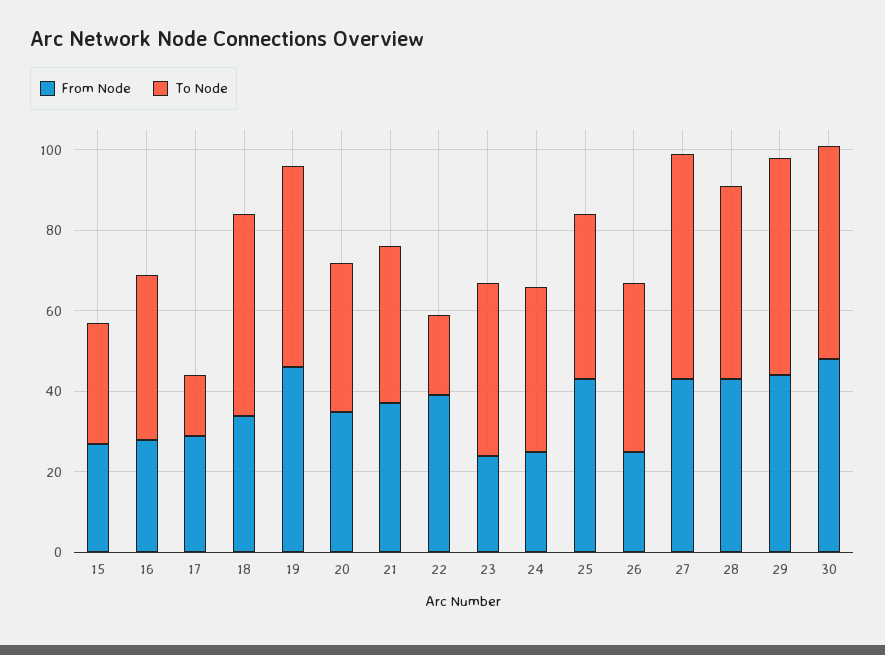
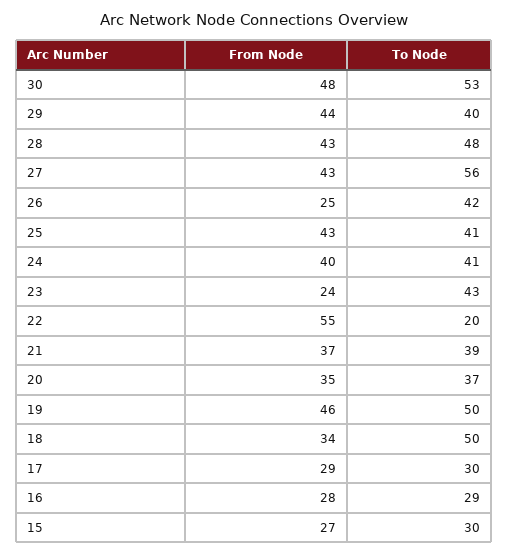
  {
    "From Node": {
      "15": 27,
      "16": 28,
      "17": 29,
      "18": 34,
      "19": 46,
      "20": 35,
      "21": 37,
-     "22": 40,
+     "22": 55,
      "23": 24,
-     "24": 25,
+     "24": 40,
      "25": 43,
      "26": 25,
      "27": 43,
      "28": 43,
      "29": 44,
      "30": 48
    },
    "To Node": {
      "15": 30,
-     "16": 40,
+     "16": 29,
-     "17": 15,
+     "17": 30,
      "18": 50,
      "19": 50,
      "20": 37,
      "21": 39,
      "22": 20,
      "23": 43,
      "24": 41,
      "25": 41,
      "26": 42,
      "27": 56,
      "28": 48,
-     "29": 55,
+     "29": 40,
      "30": 53
    }
  }

